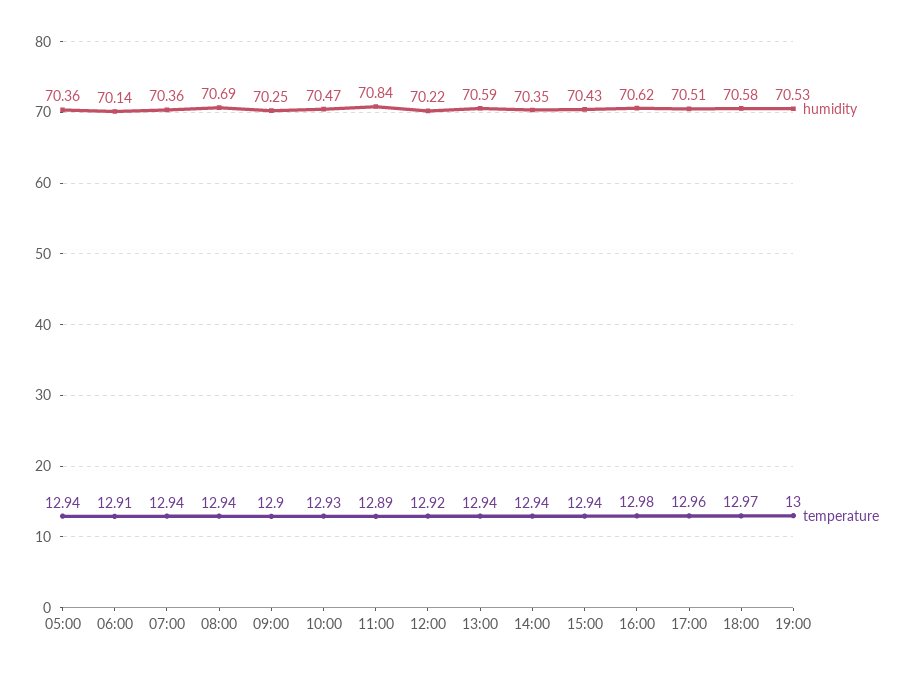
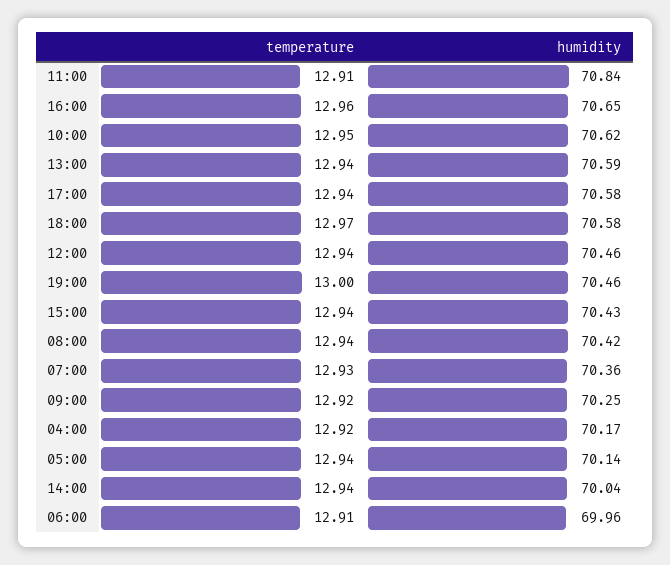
  {
    "humidity": {
-     "05:00": 70.36,
+     "05:00": 70.14,
-     "06:00": 70.14,
+     "06:00": 69.96,
      "07:00": 70.36,
-     "08:00": 70.69,
+     "08:00": 70.42,
      "09:00": 70.25,
-     "10:00": 70.47,
+     "10:00": 70.62,
      "11:00": 70.84,
-     "12:00": 70.22,
+     "12:00": 70.46,
      "13:00": 70.59,
-     "14:00": 70.35,
+     "14:00": 70.04,
      "15:00": 70.43,
-     "16:00": 70.62,
+     "16:00": 70.65,
-     "17:00": 70.51,
+     "17:00": 70.58,
      "18:00": 70.58,
-     "19:00": 70.53
+     "19:00": 70.46,
+     "04:00": 70.17
    },
    "temperature": {
      "05:00": 12.94,
      "06:00": 12.91,
-     "07:00": 12.94,
+     "07:00": 12.93,
      "08:00": 12.94,
-     "09:00": 12.9,
+     "09:00": 12.92,
-     "10:00": 12.93,
+     "10:00": 12.95,
-     "11:00": 12.89,
+     "11:00": 12.91,
-     "12:00": 12.92,
+     "12:00": 12.94,
      "13:00": 12.94,
      "14:00": 12.94,
      "15:00": 12.94,
-     "16:00": 12.98,
+     "16:00": 12.96,
-     "17:00": 12.96,
+     "17:00": 12.94,
      "18:00": 12.97,
-     "19:00": 13
+     "19:00": 13,
+     "04:00": 12.92
    }
  }

